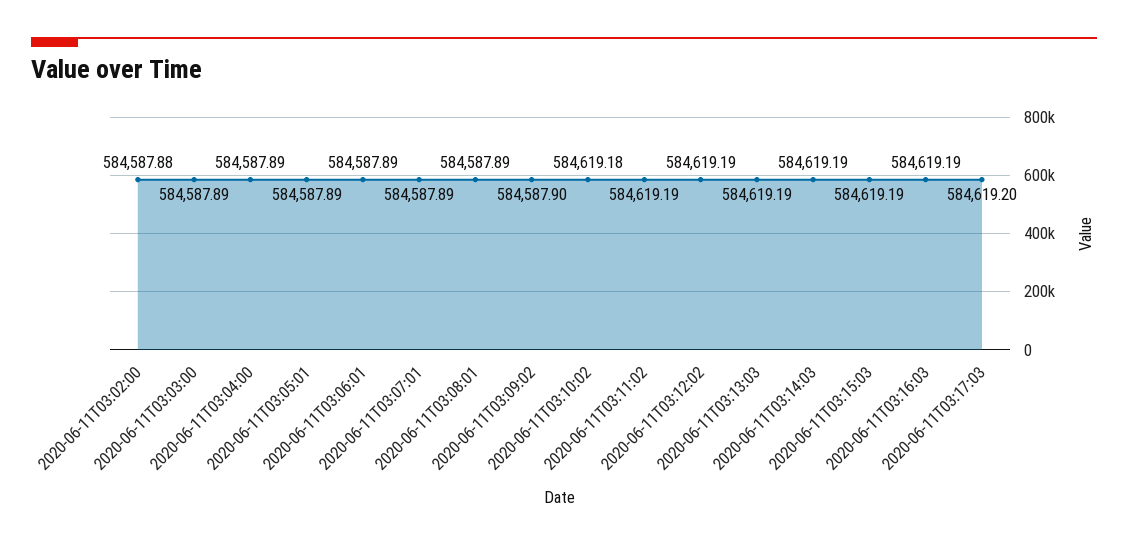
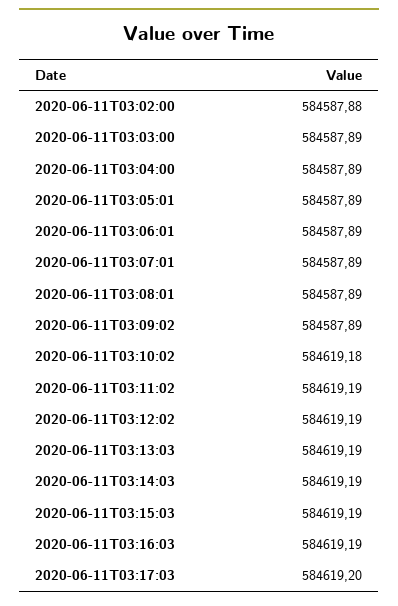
  {
    "2020-06-11T03:02:00": 584587.88,
    "2020-06-11T03:03:00": 584587.89,
    "2020-06-11T03:04:00": 584587.89,
    "2020-06-11T03:05:01": 584587.89,
    "2020-06-11T03:06:01": 584587.89,
    "2020-06-11T03:07:01": 584587.89,
    "2020-06-11T03:08:01": 584587.89,
-   "2020-06-11T03:09:02": 584587.9,
+   "2020-06-11T03:09:02": 584587.89,
    "2020-06-11T03:10:02": 584619.18,
    "2020-06-11T03:11:02": 584619.19,
    "2020-06-11T03:12:02": 584619.19,
    "2020-06-11T03:13:03": 584619.19,
    "2020-06-11T03:14:03": 584619.19,
    "2020-06-11T03:15:03": 584619.19,
    "2020-06-11T03:16:03": 584619.19,
    "2020-06-11T03:17:03": 584619.2
  }

